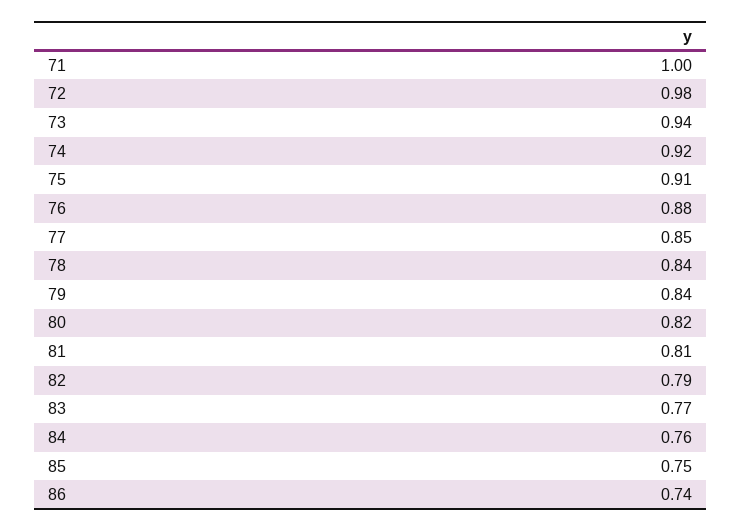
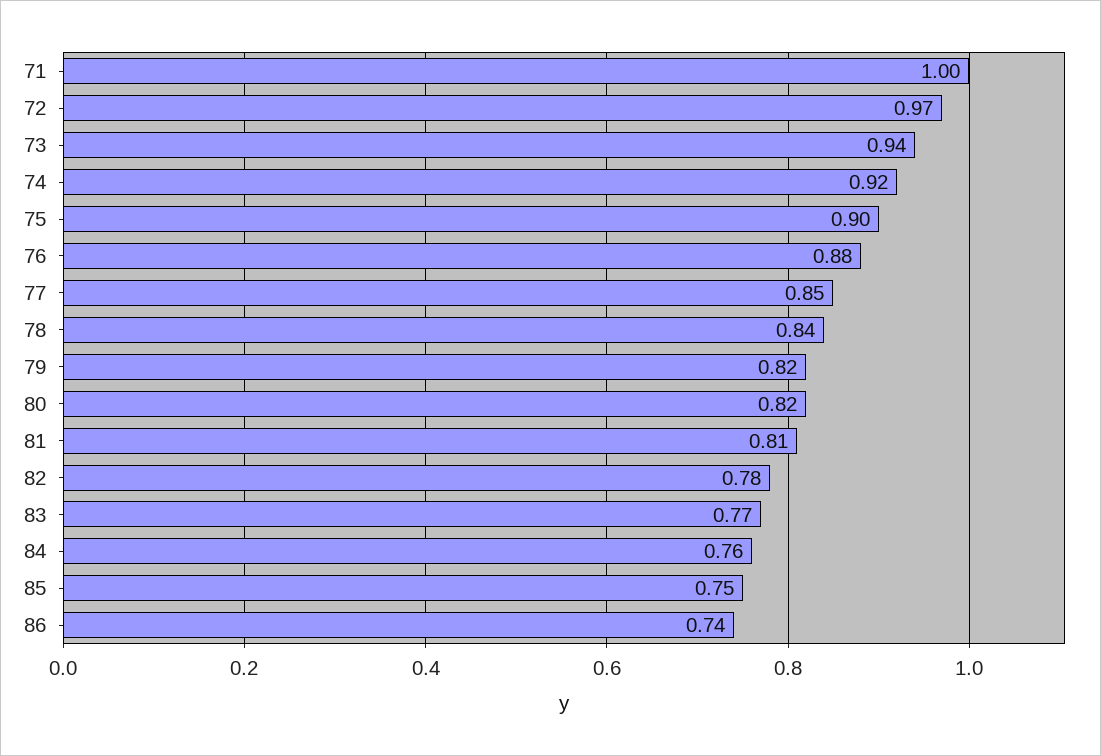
  {
    "71": 1,
-   "72": 0.98,
+   "72": 0.97,
    "73": 0.94,
    "74": 0.92,
-   "75": 0.91,
+   "75": 0.9,
    "76": 0.88,
    "77": 0.85,
    "78": 0.84,
-   "79": 0.84,
+   "79": 0.82,
    "80": 0.82,
    "81": 0.81,
-   "82": 0.79,
+   "82": 0.78,
    "83": 0.77,
    "84": 0.76,
    "85": 0.75,
    "86": 0.74
  }

